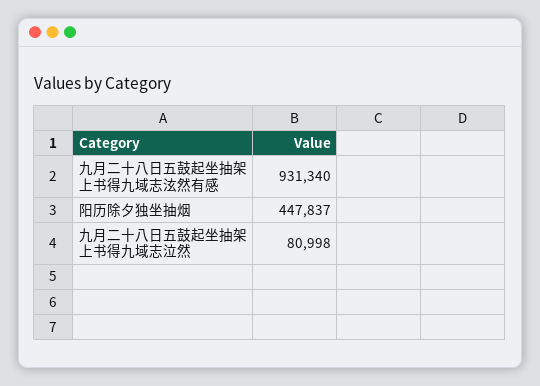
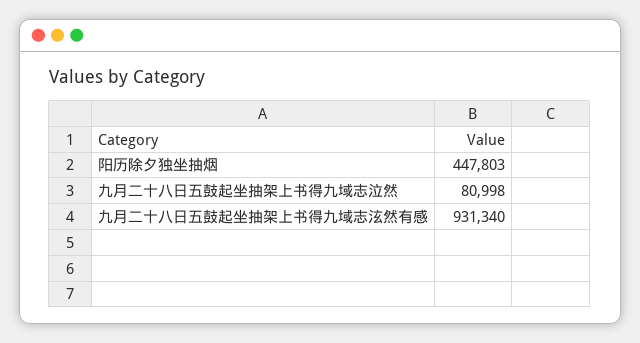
  {
    "九月二十八日五鼓起坐抽架上书得九域志泫然有感": 931340,
-   "阳历除夕独坐抽烟": 447837,
+   "阳历除夕独坐抽烟": 447803,
    "九月二十八日五鼓起坐抽架上书得九域志泣然": 80998
  }

